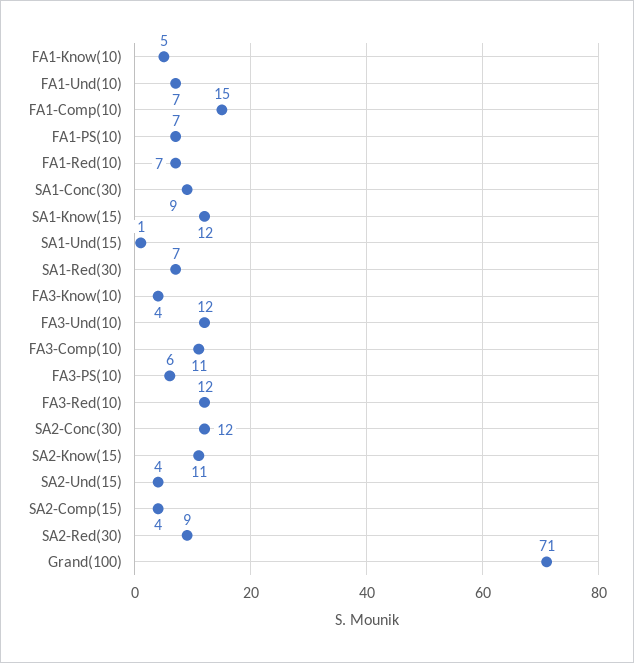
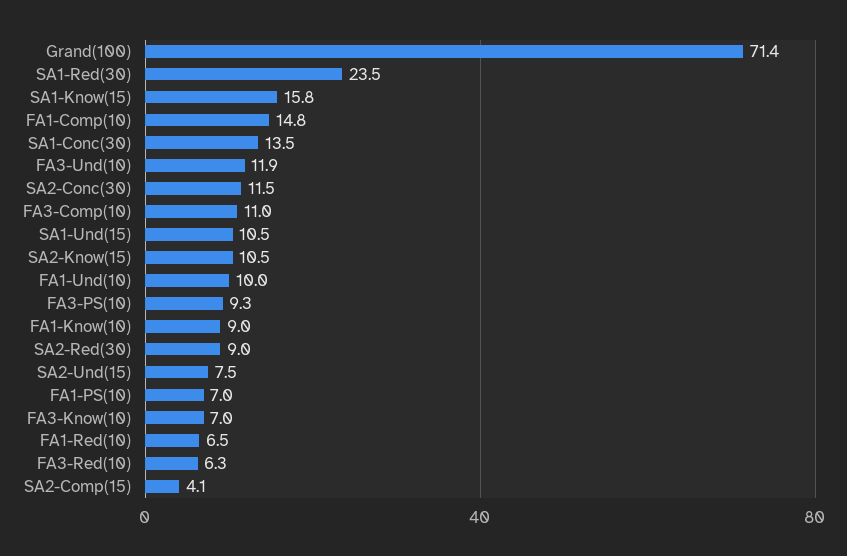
  {
-   "FA1-Know(10)": 5,
+   "FA1-Know(10)": 9,
-   "FA1-Und(10)": 7,
+   "FA1-Und(10)": 10,
    "FA1-Comp(10)": 14.8,
    "FA1-PS(10)": 7,
    "FA1-Red(10)": 6.5,
-   "SA1-Conc(30)": 9,
+   "SA1-Conc(30)": 13.5,
-   "SA1-Know(15)": 12,
+   "SA1-Know(15)": 15.8,
-   "SA1-Und(15)": 1,
+   "SA1-Und(15)": 10.5,
-   "SA1-Red(30)": 7,
+   "SA1-Red(30)": 23.5,
-   "FA3-Know(10)": 4,
+   "FA3-Know(10)": 7,
    "FA3-Und(10)": 11.9,
    "FA3-Comp(10)": 11,
-   "FA3-PS(10)": 6,
+   "FA3-PS(10)": 9.3,
-   "FA3-Red(10)": 12,
+   "FA3-Red(10)": 6.3,
    "SA2-Conc(30)": 11.5,
    "SA2-Know(15)": 10.5,
-   "SA2-Und(15)": 4,
+   "SA2-Und(15)": 7.5,
    "SA2-Comp(15)": 4.1,
    "SA2-Red(30)": 9,
    "Grand(100)": 71.4
  }

